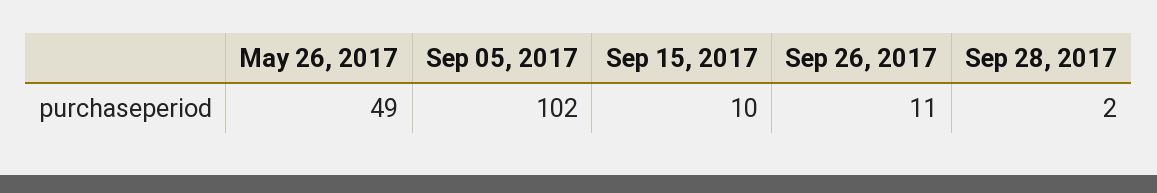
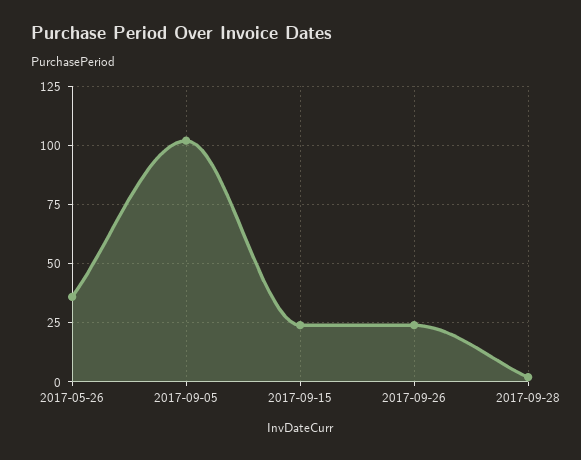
  {
-   "May 26, 2017": 49,
+   "May 26, 2017": 35,
    "Sep 05, 2017": 102,
-   "Sep 15, 2017": 10,
+   "Sep 15, 2017": 25,
-   "Sep 26, 2017": 11,
+   "Sep 26, 2017": 25,
    "Sep 28, 2017": 2
  }

